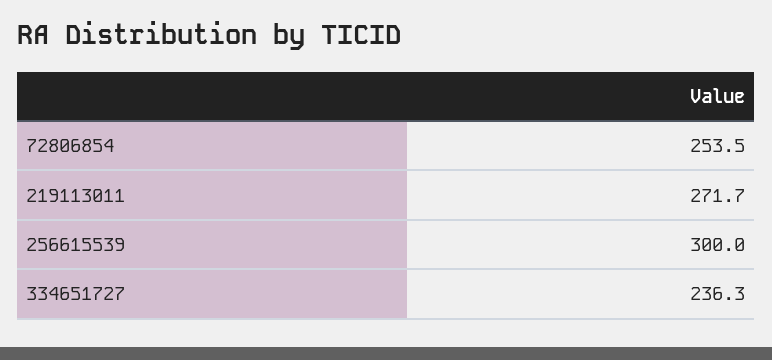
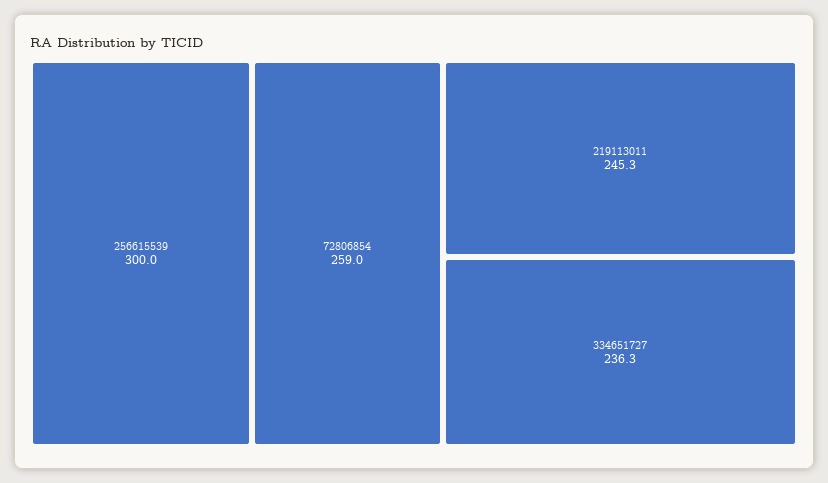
  {
-   "72806854": 253.5,
+   "72806854": 259,
-   "219113011": 271.7,
+   "219113011": 245.3,
    "256615539": 300,
    "334651727": 236.3
  }

